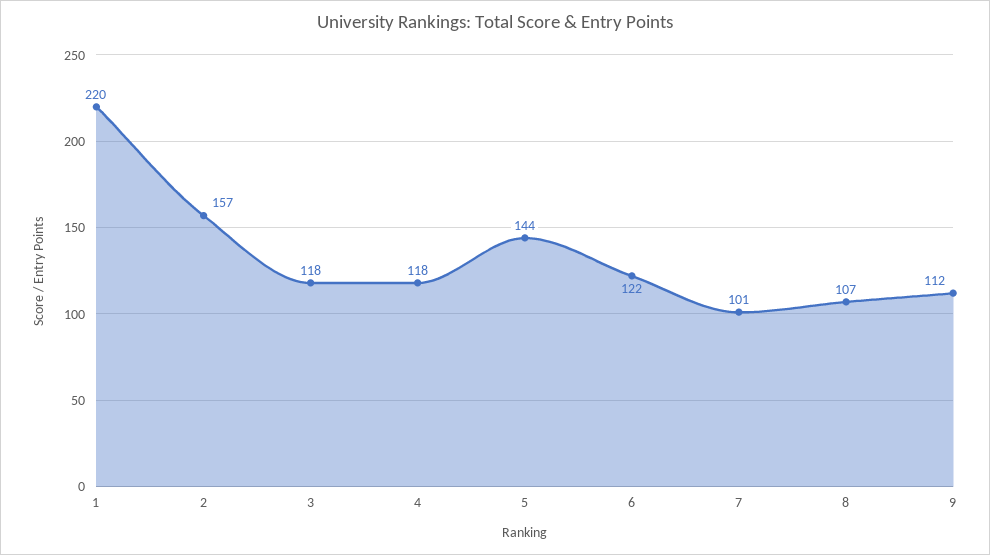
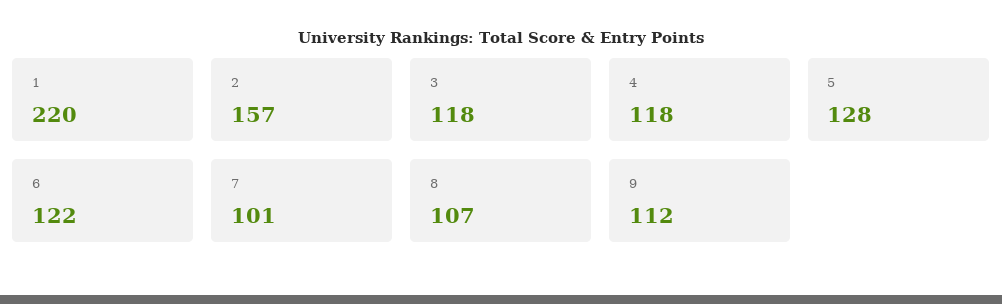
  {
    "1": 220,
    "2": 157,
    "3": 118,
    "4": 118,
-   "5": 144,
+   "5": 128,
    "6": 122,
    "7": 101,
    "8": 107,
    "9": 112
  }

